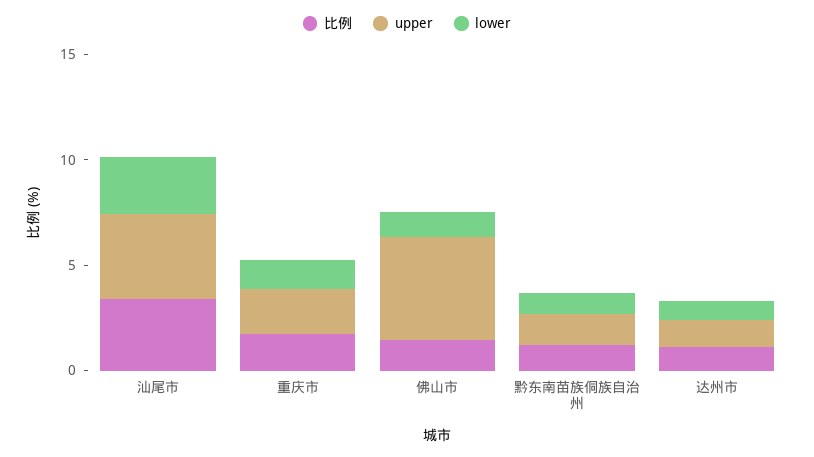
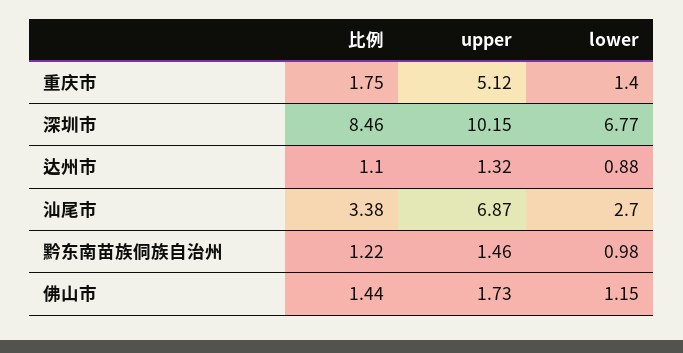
  {
    "比例": {
      "汕尾市": 3.38,
      "重庆市": 1.75,
      "佛山市": 1.44,
      "黔东南苗族侗族自治州": 1.22,
-     "达州市": 1.1
+     "达州市": 1.1,
+     "深圳市": 8.46
    },
    "upper": {
-     "汕尾市": 4,
+     "汕尾市": 6.87,
-     "重庆市": 2,
+     "重庆市": 5.12,
-     "佛山市": 5,
+     "佛山市": 1.73,
      "黔东南苗族侗族自治州": 1.46,
-     "达州市": 1.32
+     "达州市": 1.32,
+     "深圳市": 10.15
    },
    "lower": {
      "汕尾市": 2.7,
      "重庆市": 1.4,
      "佛山市": 1.15,
      "黔东南苗族侗族自治州": 0.98,
-     "达州市": 0.88
+     "达州市": 0.88,
+     "深圳市": 6.77
    }
  }

